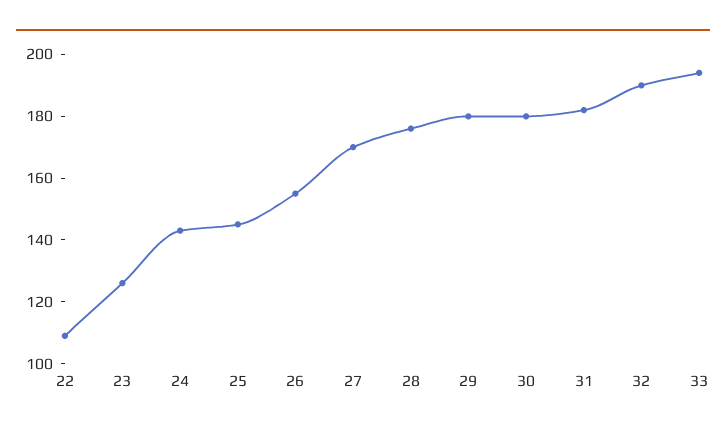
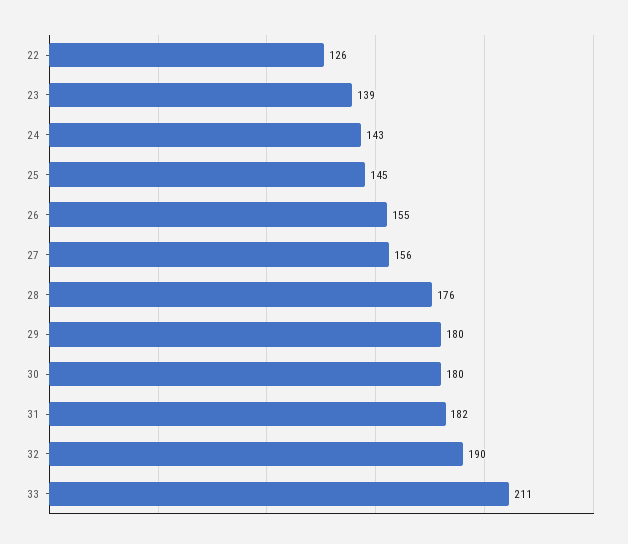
  {
-   "22": 110,
+   "22": 126,
-   "23": 125,
+   "23": 139,
    "24": 143,
    "25": 145,
    "26": 155,
-   "27": 170,
+   "27": 156,
    "28": 176,
    "29": 180,
    "30": 180,
    "31": 182,
    "32": 190,
-   "33": 195
+   "33": 211
  }

